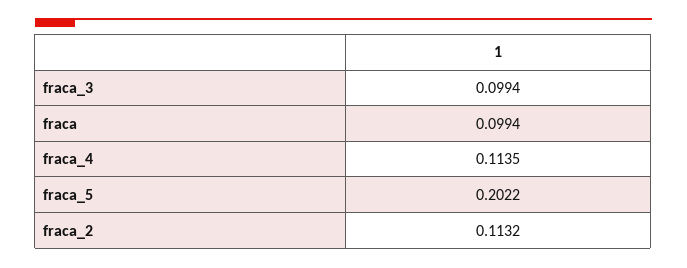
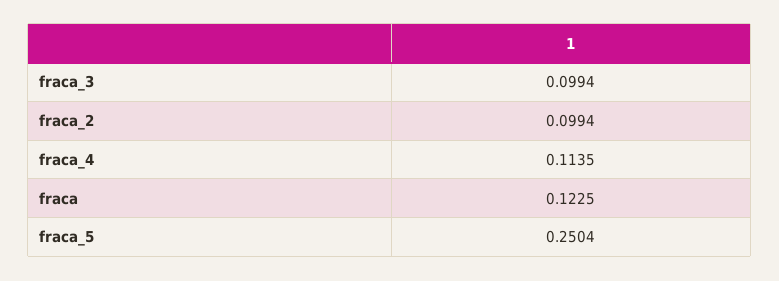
  {
    "fraca_3": 0.0994,
-   "fraca": 0.0994,
+   "fraca": 0.1225,
    "fraca_4": 0.1135,
-   "fraca_5": 0.2022,
+   "fraca_5": 0.2504,
-   "fraca_2": 0.1132
+   "fraca_2": 0.0994
  }

